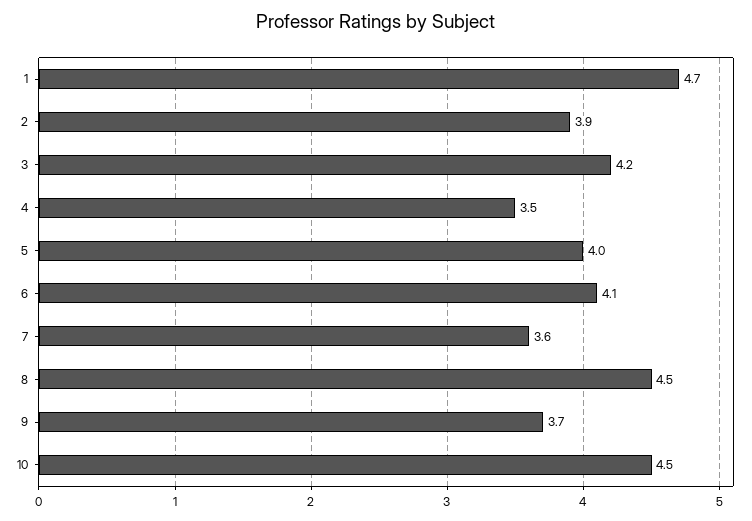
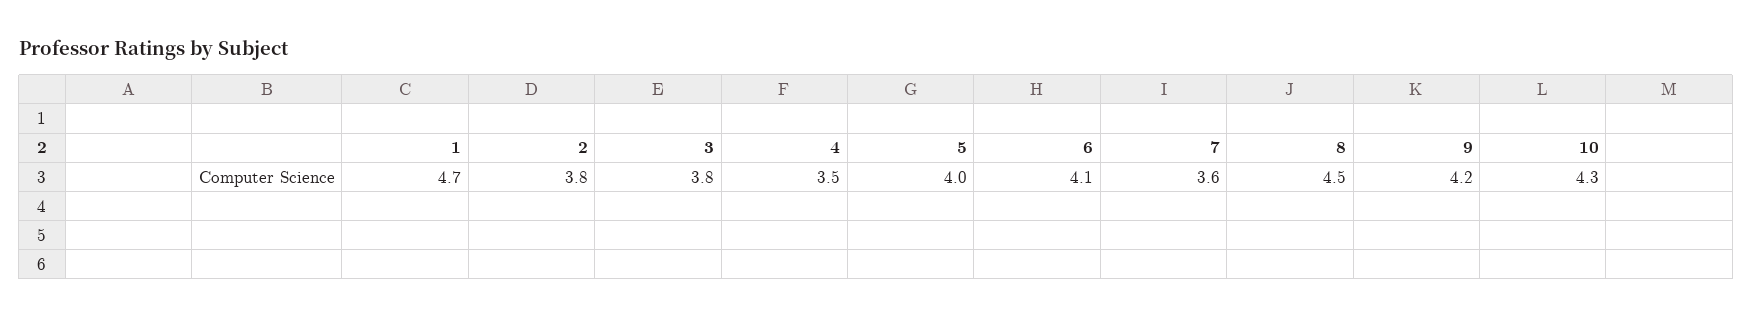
  {
    "1": 4.7,
-   "2": 3.9,
+   "2": 3.8,
-   "3": 4.2,
+   "3": 3.8,
    "4": 3.5,
    "5": 4,
    "6": 4.1,
    "7": 3.6,
    "8": 4.5,
-   "9": 3.7,
+   "9": 4.2,
-   "10": 4.5
+   "10": 4.3
  }

